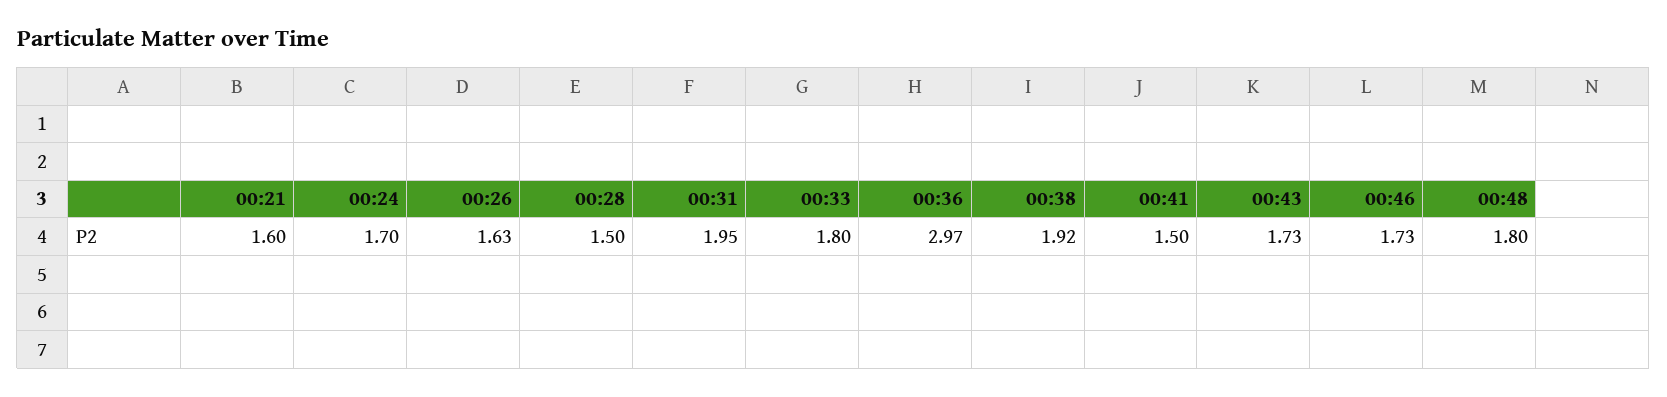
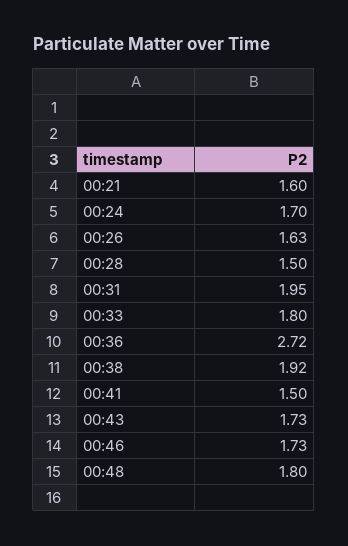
  {
    "00:21": 1.6,
    "00:24": 1.7,
    "00:26": 1.63,
    "00:28": 1.5,
    "00:31": 1.95,
    "00:33": 1.8,
-   "00:36": 2.97,
+   "00:36": 2.72,
    "00:38": 1.92,
    "00:41": 1.5,
    "00:43": 1.73,
    "00:46": 1.73,
    "00:48": 1.8
  }

